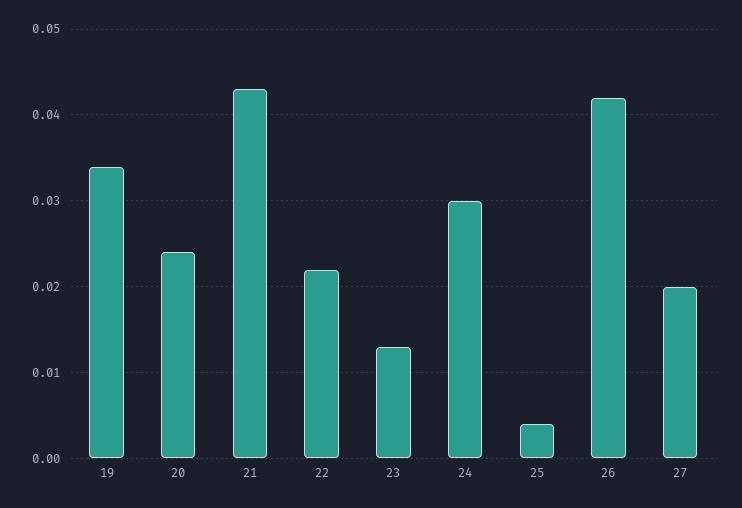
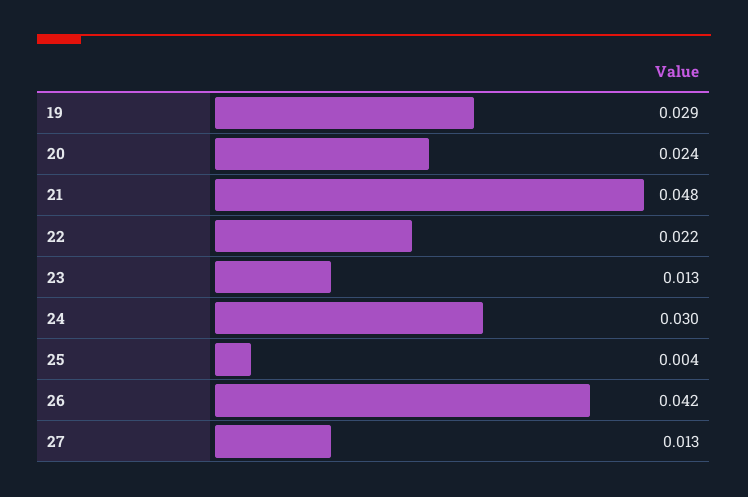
  {
-   "19": 0.034,
+   "19": 0.029,
    "20": 0.024,
-   "21": 0.043,
+   "21": 0.048,
    "22": 0.022,
    "23": 0.013,
    "24": 0.03,
    "25": 0.004,
    "26": 0.042,
-   "27": 0.02
+   "27": 0.013
  }

